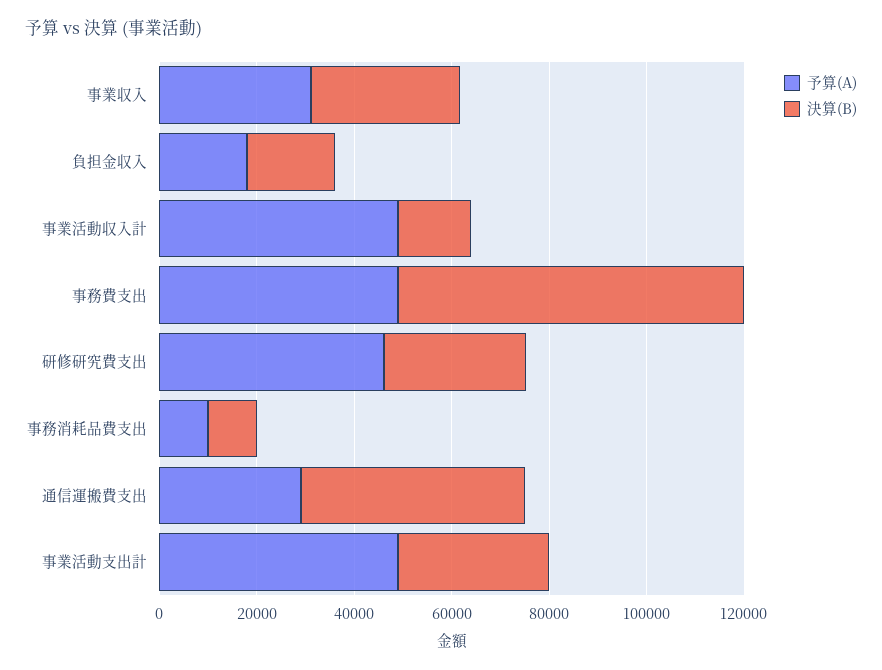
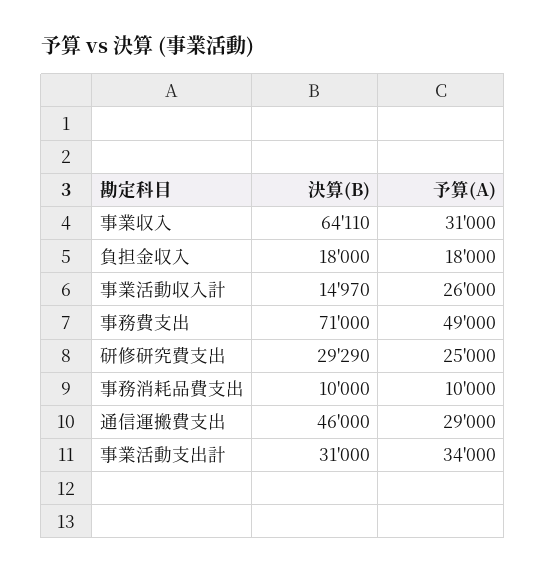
  {
    "予算(A)": {
      "事業収入": 31000,
      "負担金収入": 18000,
-     "事業活動収入計": 50000,
+     "事業活動収入計": 26000,
      "事務費支出": 49000,
-     "研修研究費支出": 45000,
+     "研修研究費支出": 25000,
      "事務消耗品費支出": 10000,
      "通信運搬費支出": 29000,
-     "事業活動支出計": 50000
+     "事業活動支出計": 34000
    },
    "決算(B)": {
-     "事業収入": 30000,
+     "事業収入": 64110,
      "負担金収入": 18000,
      "事業活動収入計": 14970,
      "事務費支出": 71000,
      "研修研究費支出": 29290,
      "事務消耗品費支出": 10000,
      "通信運搬費支出": 46000,
      "事業活動支出計": 31000
    }
  }

